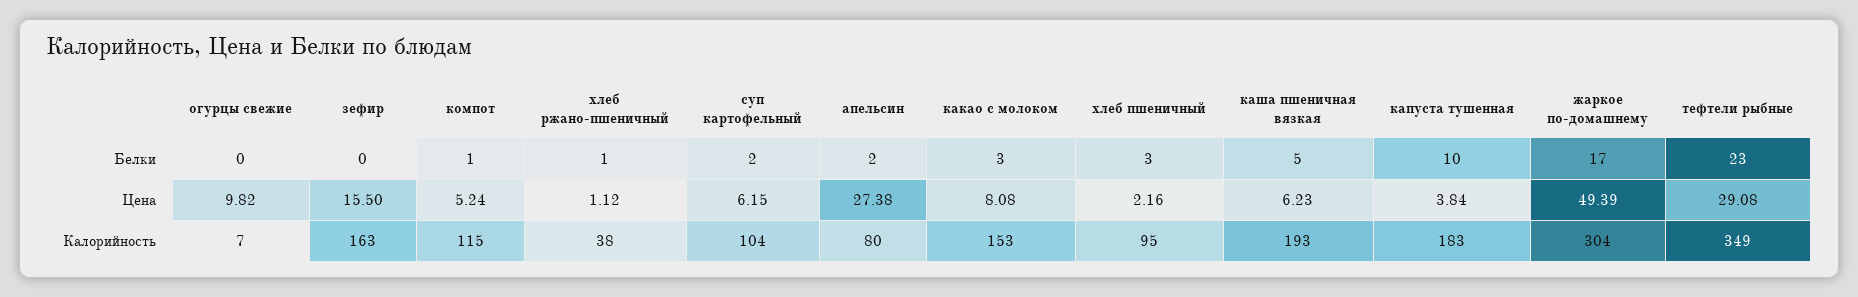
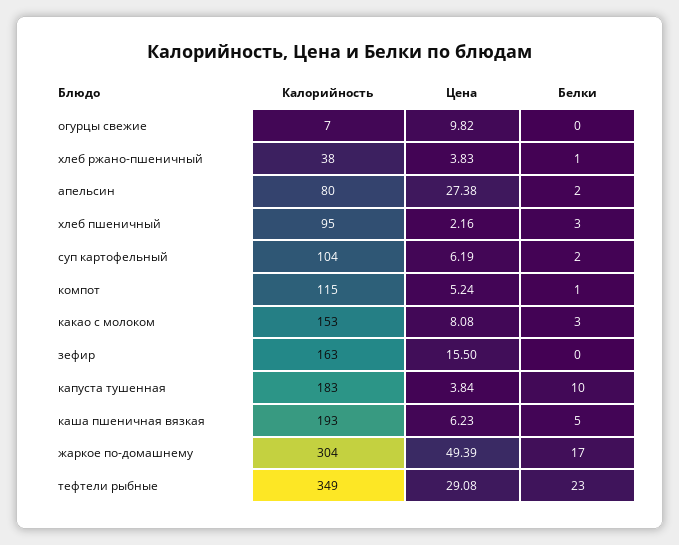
  {
    "огурцы свежие": {
      "Белки": 0,
      "Цена": 9.82,
      "Калорийность": 7
    },
    "зефир": {
      "Белки": 0,
      "Цена": 15.5,
      "Калорийность": 163
    },
    "компот": {
      "Белки": 1,
      "Цена": 5.24,
      "Калорийность": 115
    },
    "хлеб ржано-пшеничный": {
      "Белки": 1,
-     "Цена": 1.12,
+     "Цена": 3.83,
      "Калорийность": 38
    },
    "суп картофельный": {
      "Белки": 2,
-     "Цена": 6.15,
+     "Цена": 6.19,
      "Калорийность": 104
    },
    "апельсин": {
      "Белки": 2,
      "Цена": 27.38,
      "Калорийность": 80
    },
    "какао с молоком": {
      "Белки": 3,
      "Цена": 8.08,
      "Калорийность": 153
    },
    "хлеб пшеничный": {
      "Белки": 3,
      "Цена": 2.16,
      "Калорийность": 95
    },
    "каша пшеничная вязкая": {
      "Белки": 5,
      "Цена": 6.23,
      "Калорийность": 193
    },
    "капуста тушенная": {
      "Белки": 10,
      "Цена": 3.84,
      "Калорийность": 183
    },
    "жаркое по-домашнему": {
      "Белки": 17,
      "Цена": 49.39,
      "Калорийность": 304
    },
    "тефтели рыбные": {
      "Белки": 23,
      "Цена": 29.08,
      "Калорийность": 349
    }
  }

